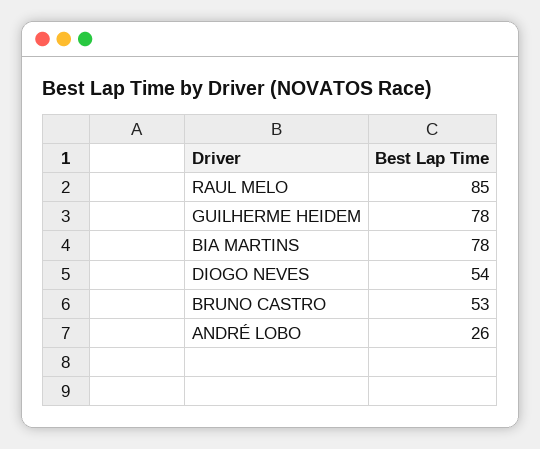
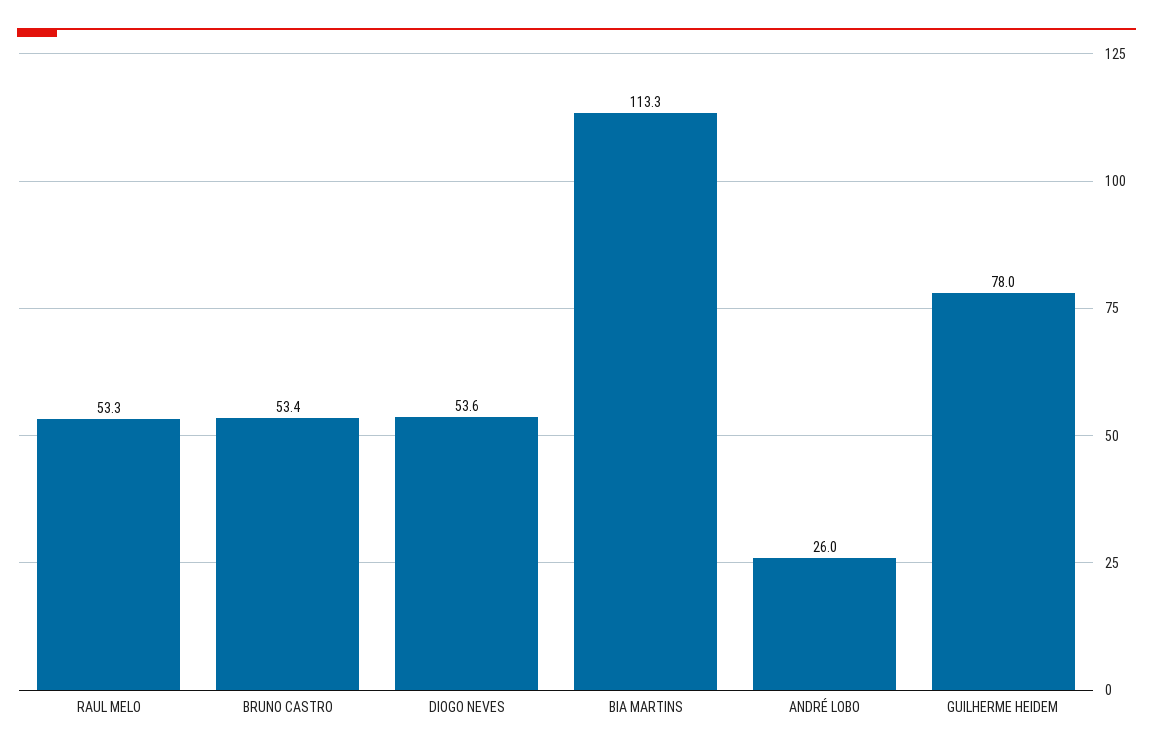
  {
-   "RAUL MELO": 85,
+   "RAUL MELO": 53.3,
    "GUILHERME HEIDEM": 78,
-   "BIA MARTINS": 78,
+   "BIA MARTINS": 113.3,
    "DIOGO NEVES": 53.6,
    "BRUNO CASTRO": 53.4,
    "ANDRÉ LOBO": 26
  }

